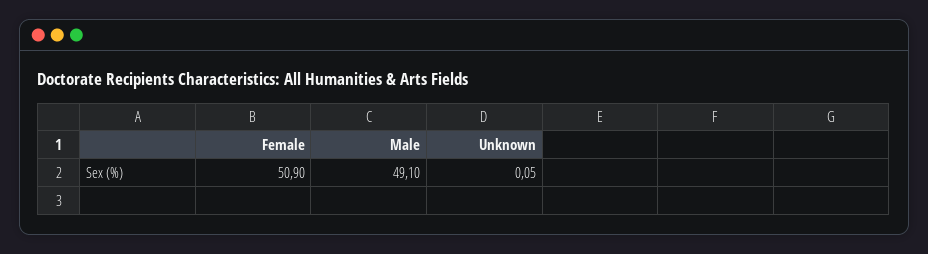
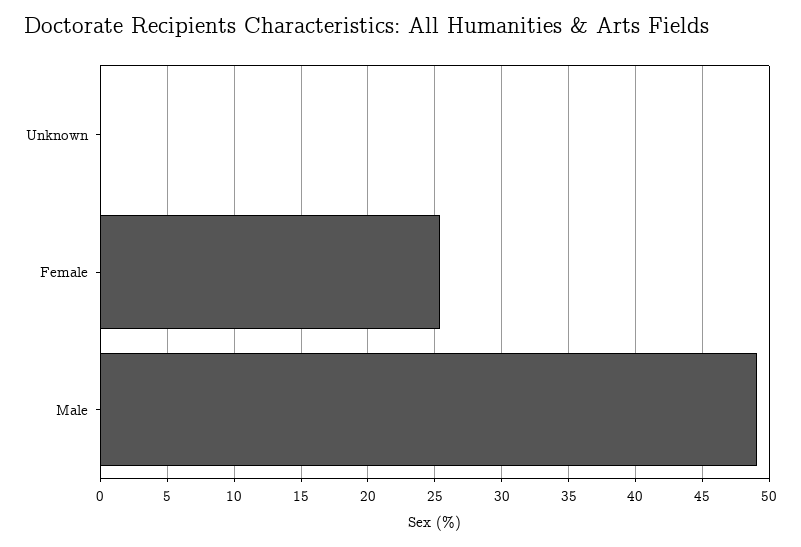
  {
-   "Female": 50.9,
+   "Female": 25.5,
    "Male": 49.1,
    "Unknown": 0.05
  }

